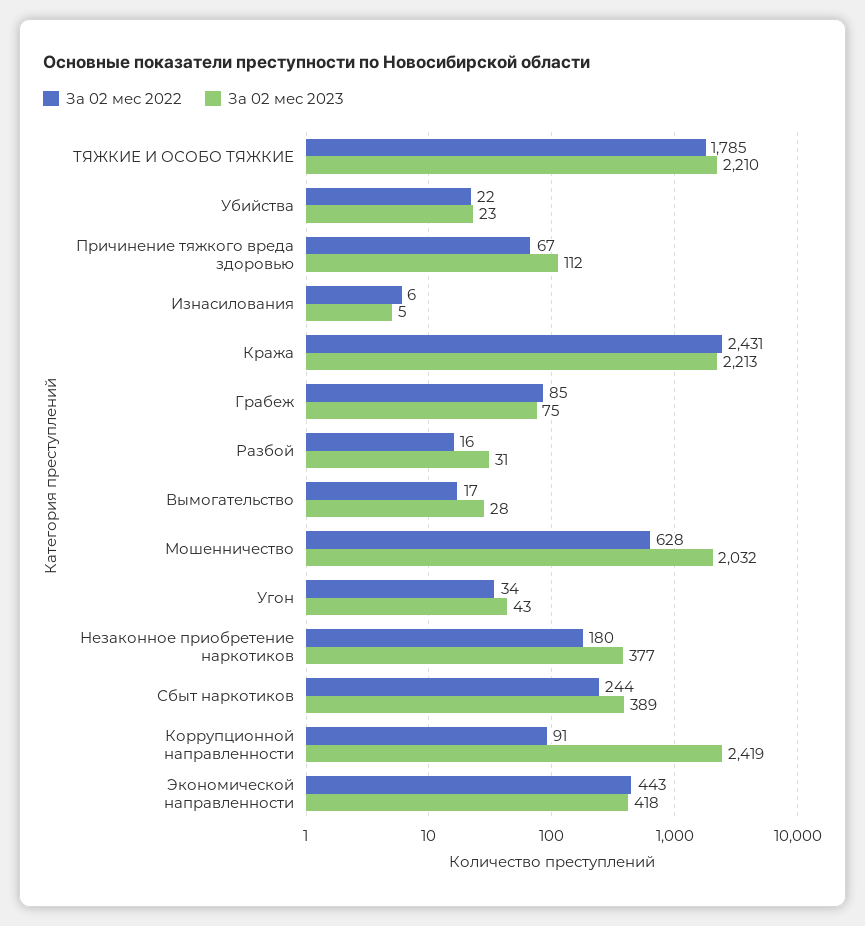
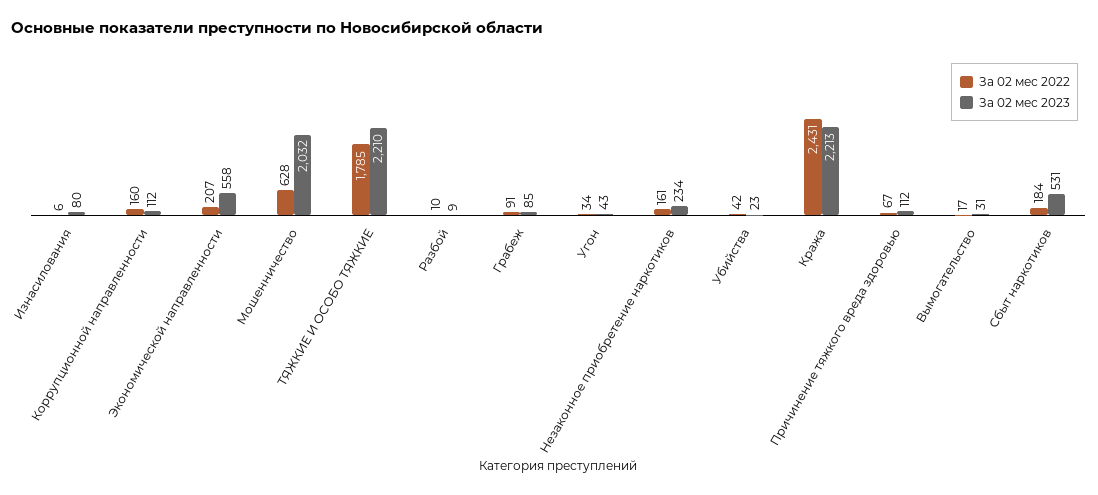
  {
    "За 02 мес 2022": {
      "ТЯЖКИЕ И ОСОБО ТЯЖКИЕ": 1785,
-     "Убийства": 22,
+     "Убийства": 42,
      "Причинение тяжкого вреда здоровью": 67,
      "Изнасилования": 6,
      "Кража": 2431,
-     "Грабеж": 85,
+     "Грабеж": 91,
-     "Разбой": 16,
+     "Разбой": 10,
      "Вымогательство": 17,
      "Мошенничество": 628,
      "Угон": 34,
-     "Незаконное приобретение наркотиков": 180,
+     "Незаконное приобретение наркотиков": 161,
-     "Сбыт наркотиков": 244,
+     "Сбыт наркотиков": 184,
-     "Коррупционной направленности": 91,
+     "Коррупционной направленности": 160,
-     "Экономической направленности": 443
+     "Экономической направленности": 207
    },
    "За 02 мес 2023": {
      "ТЯЖКИЕ И ОСОБО ТЯЖКИЕ": 2210,
      "Убийства": 23,
      "Причинение тяжкого вреда здоровью": 112,
-     "Изнасилования": 5,
+     "Изнасилования": 80,
      "Кража": 2213,
-     "Грабеж": 75,
+     "Грабеж": 85,
-     "Разбой": 31,
+     "Разбой": 9,
-     "Вымогательство": 28,
+     "Вымогательство": 31,
      "Мошенничество": 2032,
      "Угон": 43,
-     "Незаконное приобретение наркотиков": 377,
+     "Незаконное приобретение наркотиков": 234,
-     "Сбыт наркотиков": 389,
+     "Сбыт наркотиков": 531,
-     "Коррупционной направленности": 2419,
+     "Коррупционной направленности": 112,
-     "Экономической направленности": 418
+     "Экономической направленности": 558
    }
  }

